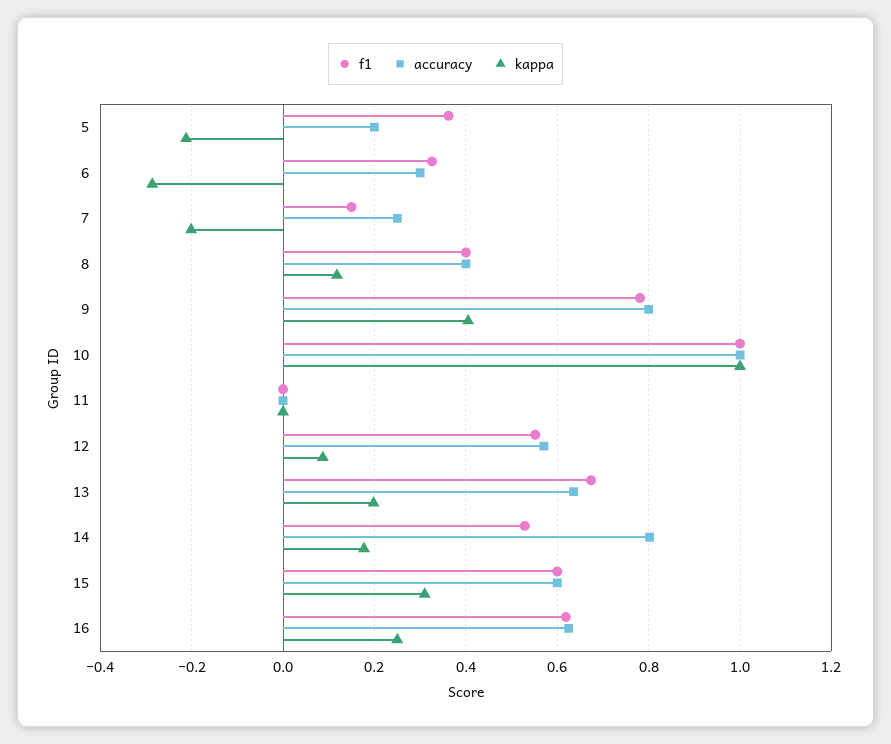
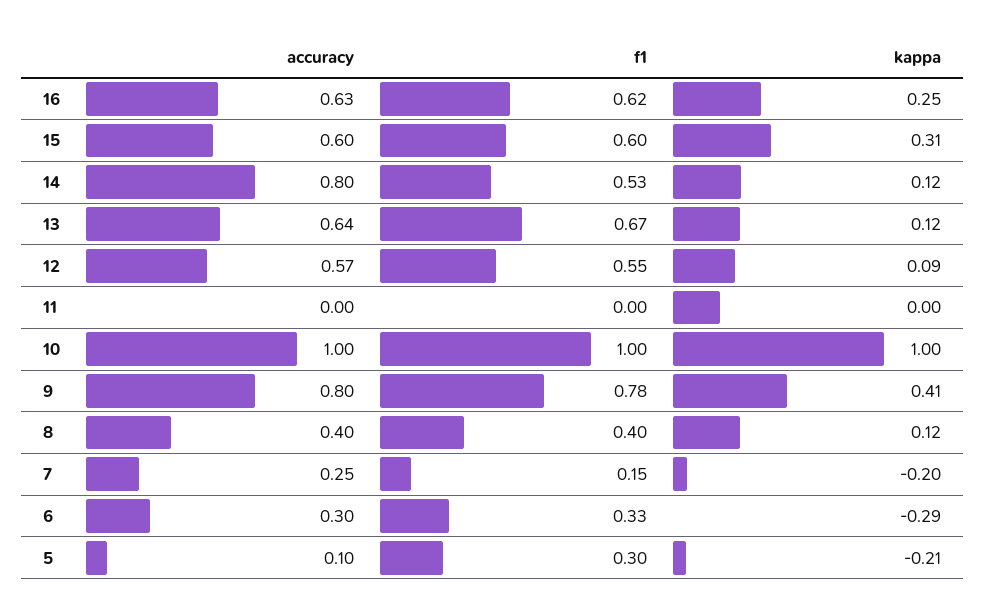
  {
    "f1": {
-     "5": 0.36,
+     "5": 0.3,
      "6": 0.33,
      "7": 0.15,
      "8": 0.4,
      "9": 0.78,
      "10": 1,
      "11": 0,
      "12": 0.55,
      "13": 0.67,
      "14": 0.53,
      "15": 0.6,
      "16": 0.62
    },
    "accuracy": {
-     "5": 0.2,
+     "5": 0.1,
      "6": 0.3,
      "7": 0.25,
      "8": 0.4,
      "9": 0.8,
      "10": 1,
      "11": 0,
      "12": 0.57,
      "13": 0.64,
      "14": 0.8,
      "15": 0.6,
      "16": 0.63
    },
    "kappa": {
      "5": -0.21,
      "6": -0.29,
      "7": -0.2,
      "8": 0.12,
      "9": 0.41,
      "10": 1,
      "11": 0,
      "12": 0.09,
-     "13": 0.2,
+     "13": 0.12,
-     "14": 0.18,
+     "14": 0.12,
      "15": 0.31,
      "16": 0.25
    }
  }

